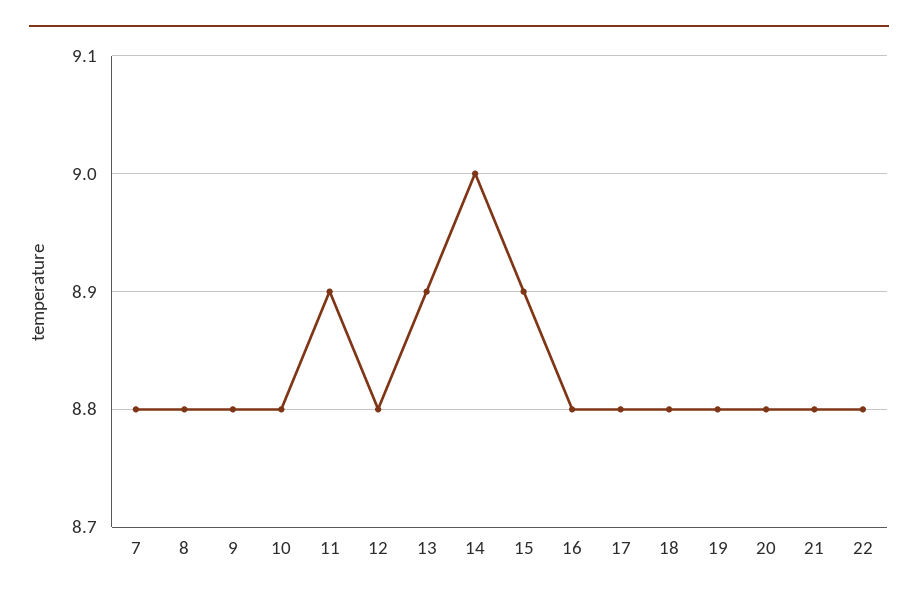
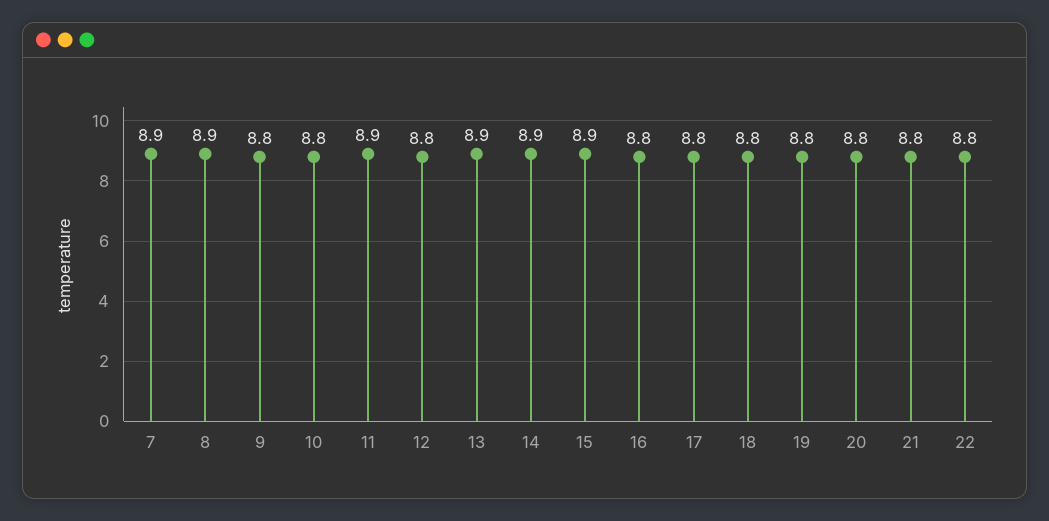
  {
-   "7": 8.8,
+   "7": 8.9,
-   "8": 8.8,
+   "8": 8.9,
    "9": 8.8,
    "10": 8.8,
    "11": 8.9,
    "12": 8.8,
    "13": 8.9,
-   "14": 9,
+   "14": 8.9,
    "15": 8.9,
    "16": 8.8,
    "17": 8.8,
    "18": 8.8,
    "19": 8.8,
    "20": 8.8,
    "21": 8.8,
    "22": 8.8
  }

